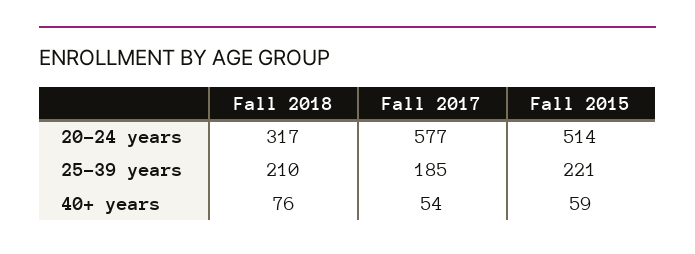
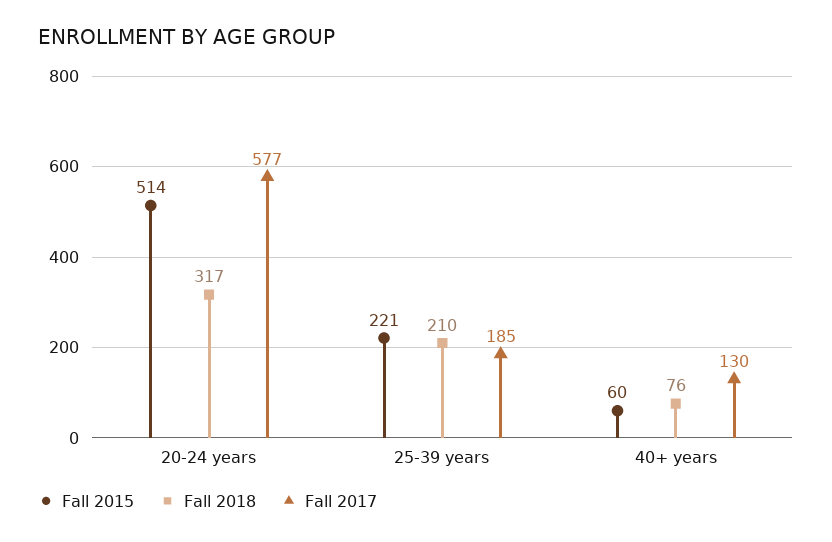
  {
    "Fall 2018": {
      "20-24 years": 317,
      "25-39 years": 210,
      "40+ years": 76
    },
    "Fall 2017": {
      "20-24 years": 577,
      "25-39 years": 185,
-     "40+ years": 54
+     "40+ years": 130
    },
    "Fall 2015": {
      "20-24 years": 514,
      "25-39 years": 221,
-     "40+ years": 59
+     "40+ years": 60
    }
  }

